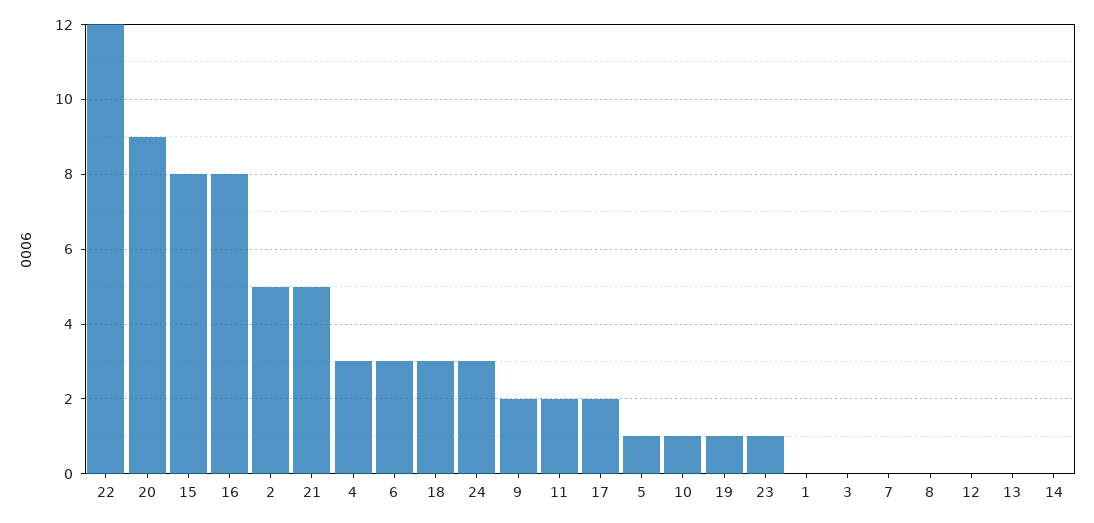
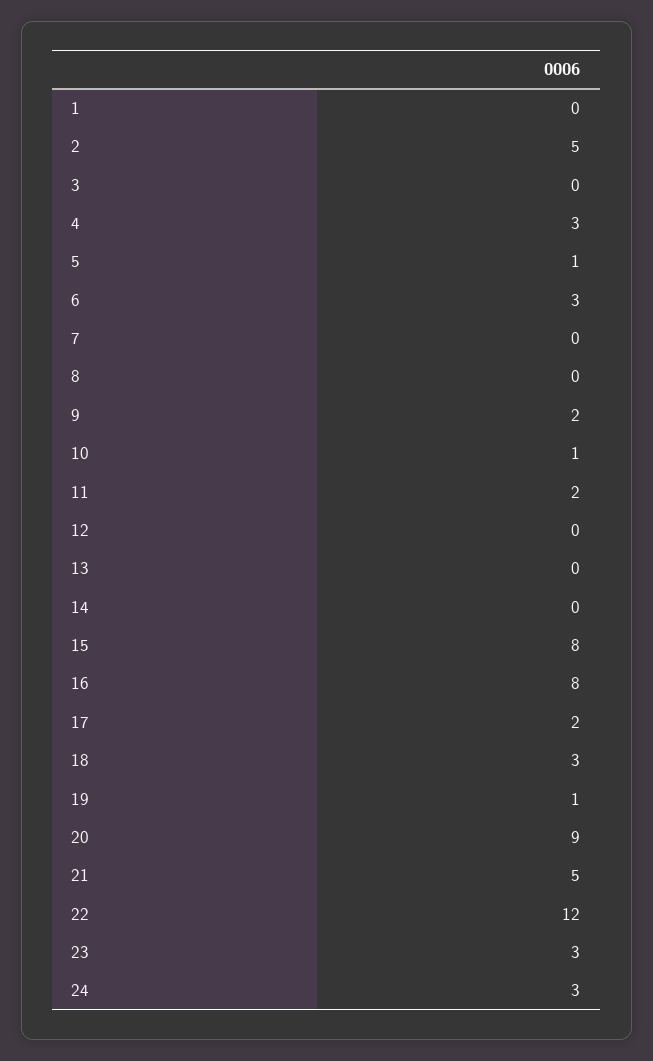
  {
    "22": 12,
    "20": 9,
    "15": 8,
    "16": 8,
    "2": 5,
    "21": 5,
    "4": 3,
    "6": 3,
    "18": 3,
    "24": 3,
    "9": 2,
    "11": 2,
    "17": 2,
    "5": 1,
    "10": 1,
    "19": 1,
-   "23": 1,
+   "23": 3,
    "1": 0,
    "3": 0,
    "7": 0,
    "8": 0,
    "12": 0,
    "13": 0,
    "14": 0
  }

